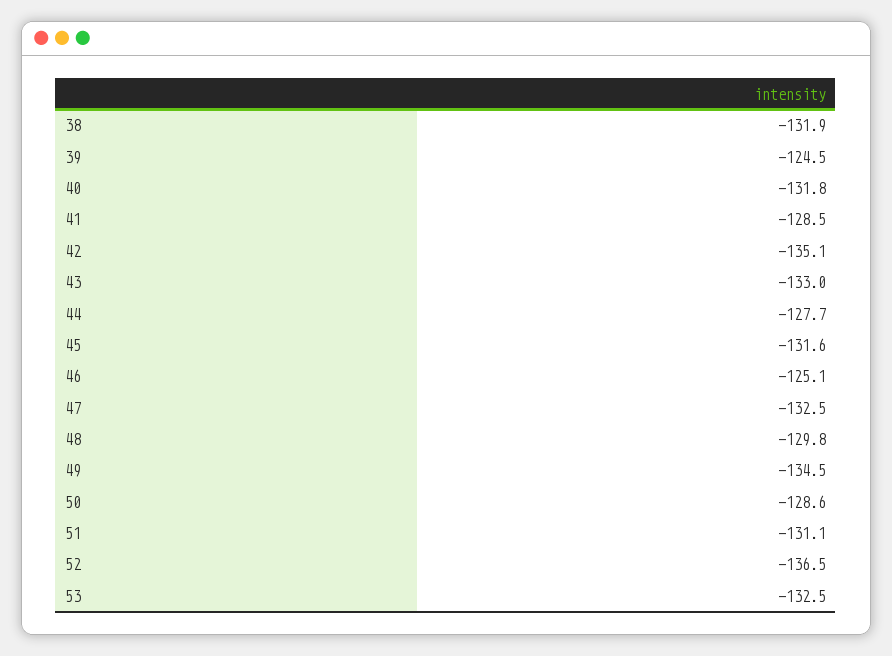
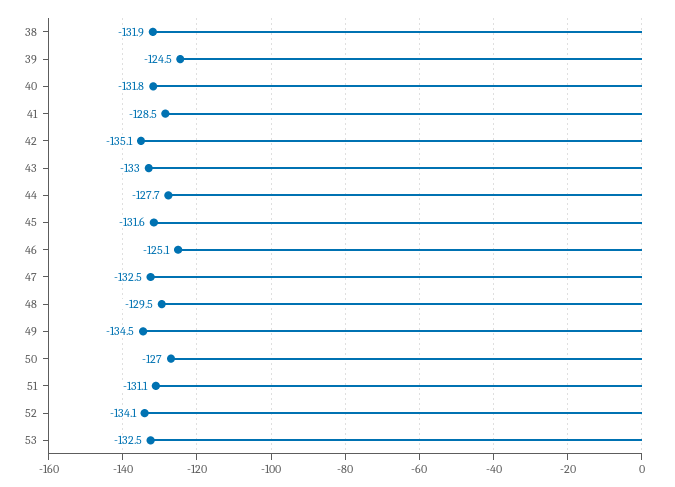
  {
    "38": -131.9,
    "39": -124.5,
    "40": -131.8,
    "41": -128.5,
    "42": -135.1,
    "43": -133,
    "44": -127.7,
    "45": -131.6,
    "46": -125.1,
    "47": -132.5,
-   "48": -129.8,
+   "48": -129.5,
    "49": -134.5,
-   "50": -128.6,
+   "50": -127,
    "51": -131.1,
-   "52": -136.5,
+   "52": -134.1,
    "53": -132.5
  }

